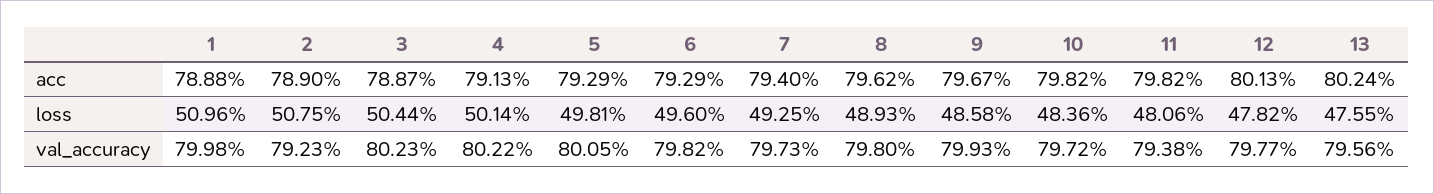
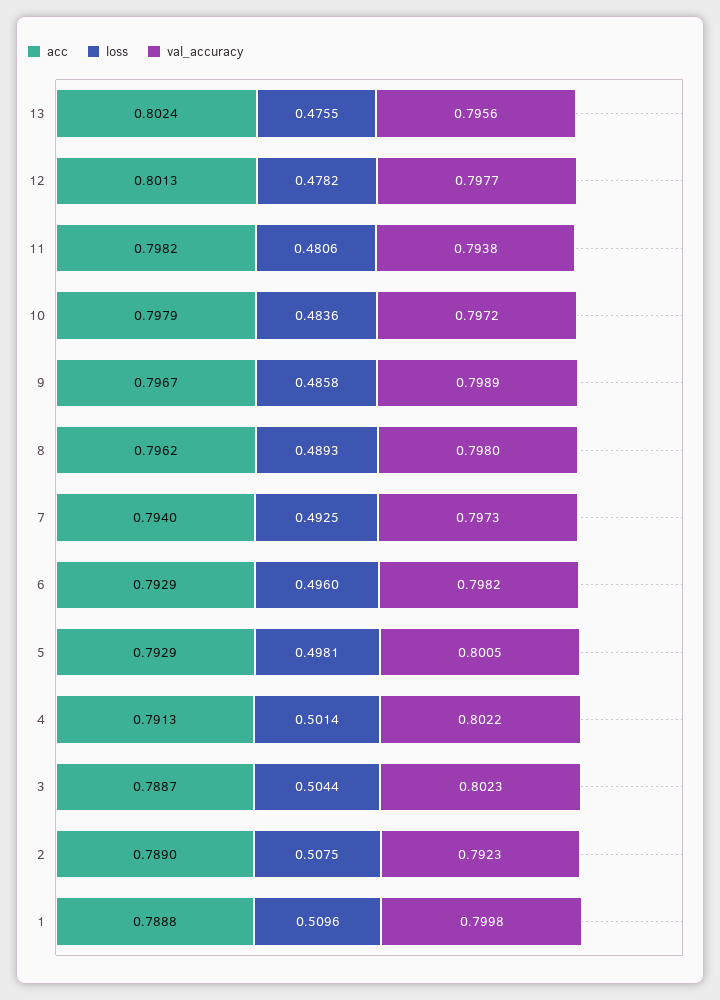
  {
    "acc": {
      "1": 0.7888,
      "2": 0.789,
      "3": 0.7887,
      "4": 0.7913,
      "5": 0.7929,
      "6": 0.7929,
      "7": 0.794,
      "8": 0.7962,
      "9": 0.7967,
-     "10": 0.7982,
+     "10": 0.7979,
      "11": 0.7982,
      "12": 0.8013,
      "13": 0.8024
    },
    "loss": {
      "1": 0.5096,
      "2": 0.5075,
      "3": 0.5044,
      "4": 0.5014,
      "5": 0.4981,
      "6": 0.496,
      "7": 0.4925,
      "8": 0.4893,
      "9": 0.4858,
      "10": 0.4836,
      "11": 0.4806,
      "12": 0.4782,
      "13": 0.4755
    },
    "val_accuracy": {
      "1": 0.7998,
      "2": 0.7923,
      "3": 0.8023,
      "4": 0.8022,
      "5": 0.8005,
      "6": 0.7982,
      "7": 0.7973,
      "8": 0.798,
-     "9": 0.7993,
+     "9": 0.7989,
      "10": 0.7972,
      "11": 0.7938,
      "12": 0.7977,
      "13": 0.7956
    }
  }

